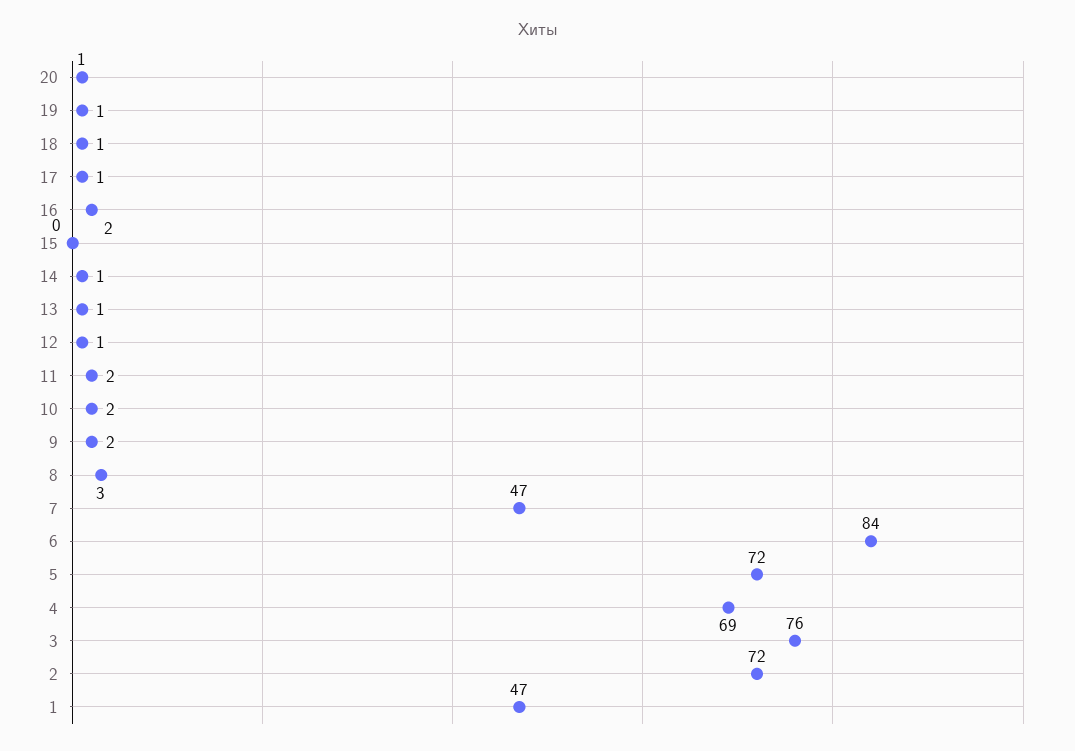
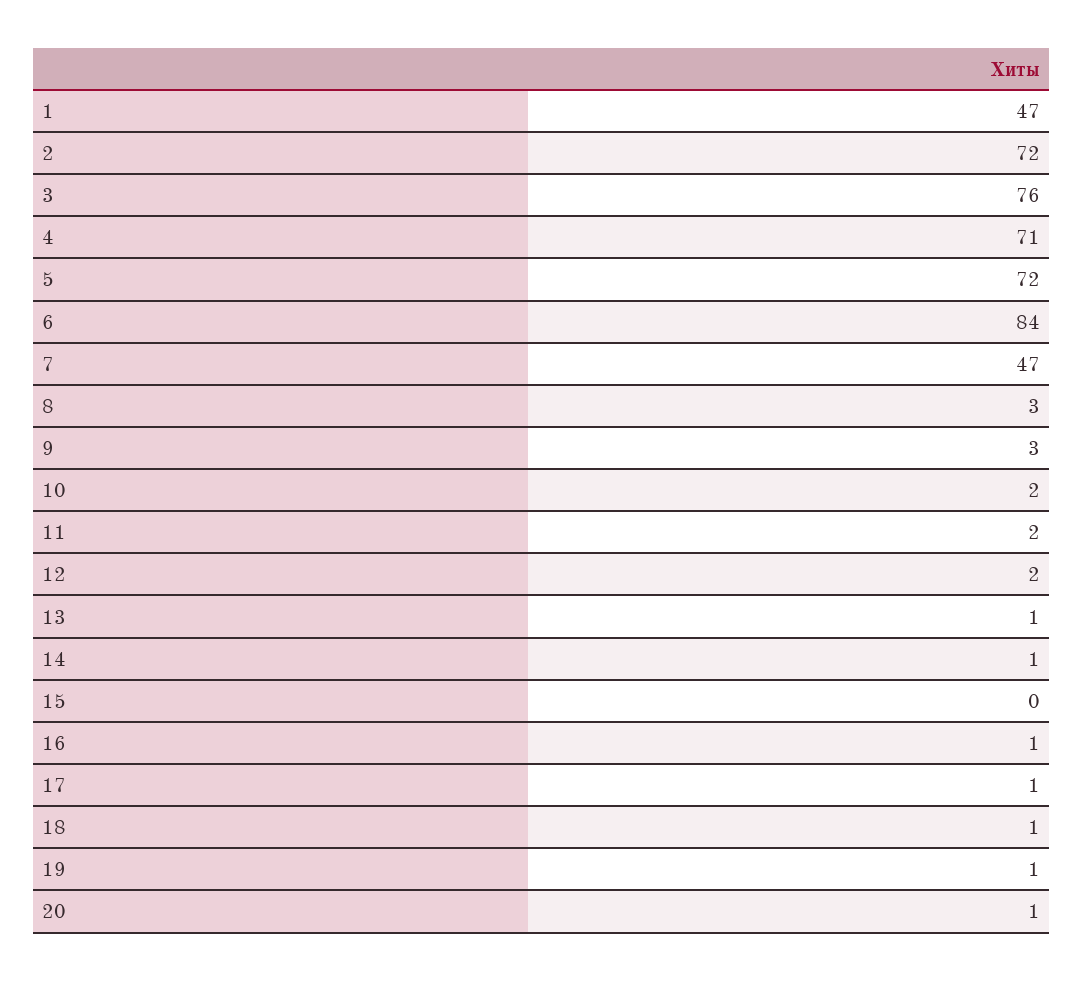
  {
    "20": 1,
    "19": 1,
    "18": 1,
    "17": 1,
-   "16": 2,
+   "16": 1,
    "15": 0,
    "14": 1,
    "13": 1,
-   "12": 1,
+   "12": 2,
    "11": 2,
    "10": 2,
-   "9": 2,
+   "9": 3,
    "8": 3,
    "7": 47,
    "6": 84,
    "5": 72,
-   "4": 69,
+   "4": 71,
    "3": 76,
    "2": 72,
    "1": 47
  }

